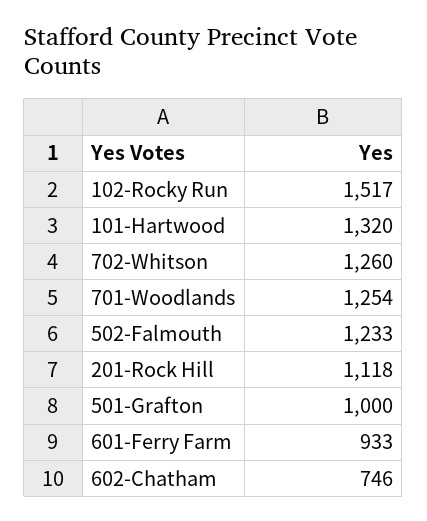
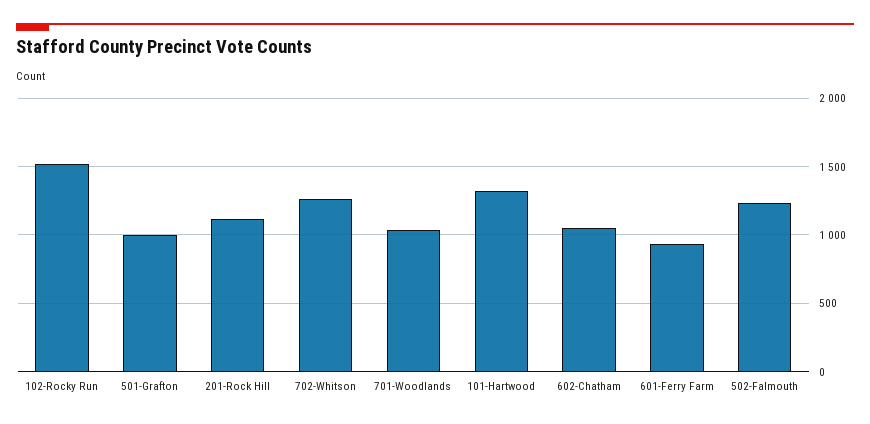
  {
    "102-Rocky Run": 1517,
    "101-Hartwood": 1320,
    "702-Whitson": 1260,
-   "701-Woodlands": 1254,
+   "701-Woodlands": 1050,
    "502-Falmouth": 1233,
    "201-Rock Hill": 1118,
    "501-Grafton": 1000,
    "601-Ferry Farm": 933,
-   "602-Chatham": 746
+   "602-Chatham": 1050
  }

